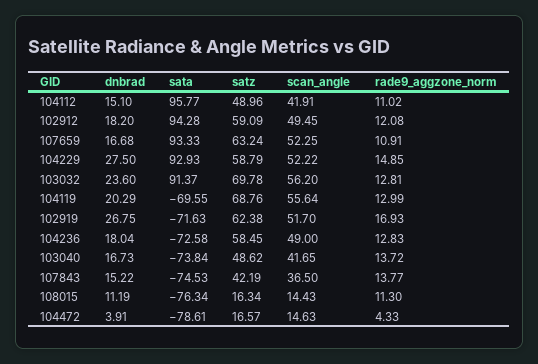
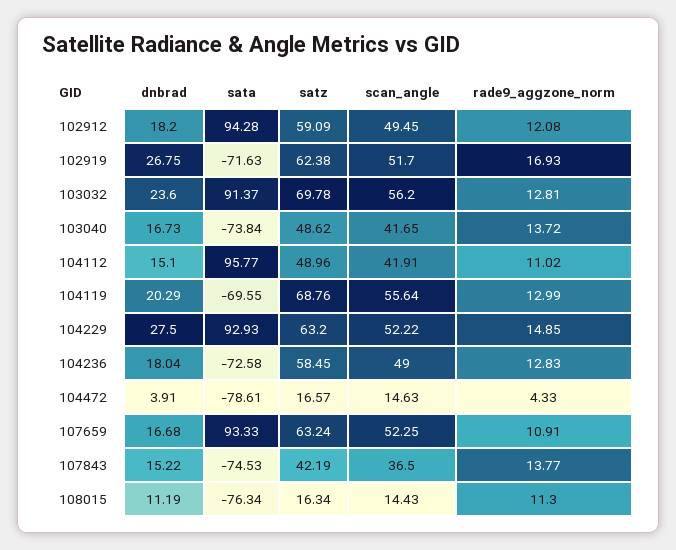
  {
    "dnbrad": {
      "104112": 15.1,
      "102912": 18.2,
      "107659": 16.68,
      "104229": 27.5,
      "103032": 23.6,
      "104119": 20.29,
      "102919": 26.75,
      "104236": 18.04,
      "103040": 16.73,
      "107843": 15.22,
      "108015": 11.19,
      "104472": 3.91
    },
    "sata": {
      "104112": 95.77,
      "102912": 94.28,
      "107659": 93.33,
      "104229": 92.93,
      "103032": 91.37,
      "104119": -69.55,
      "102919": -71.63,
      "104236": -72.58,
      "103040": -73.84,
      "107843": -74.53,
      "108015": -76.34,
      "104472": -78.61
    },
    "satz": {
      "104112": 48.96,
      "102912": 59.09,
      "107659": 63.24,
-     "104229": 58.79,
+     "104229": 63.2,
      "103032": 69.78,
      "104119": 68.76,
      "102919": 62.38,
      "104236": 58.45,
      "103040": 48.62,
      "107843": 42.19,
      "108015": 16.34,
      "104472": 16.57
    },
    "scan_angle": {
      "104112": 41.91,
      "102912": 49.45,
      "107659": 52.25,
      "104229": 52.22,
      "103032": 56.2,
      "104119": 55.64,
      "102919": 51.7,
      "104236": 49,
      "103040": 41.65,
      "107843": 36.5,
      "108015": 14.43,
      "104472": 14.63
    },
    "rade9_aggzone_norm": {
      "104112": 11.02,
      "102912": 12.08,
      "107659": 10.91,
      "104229": 14.85,
      "103032": 12.81,
      "104119": 12.99,
      "102919": 16.93,
      "104236": 12.83,
      "103040": 13.72,
      "107843": 13.77,
      "108015": 11.3,
      "104472": 4.33
    }
  }

